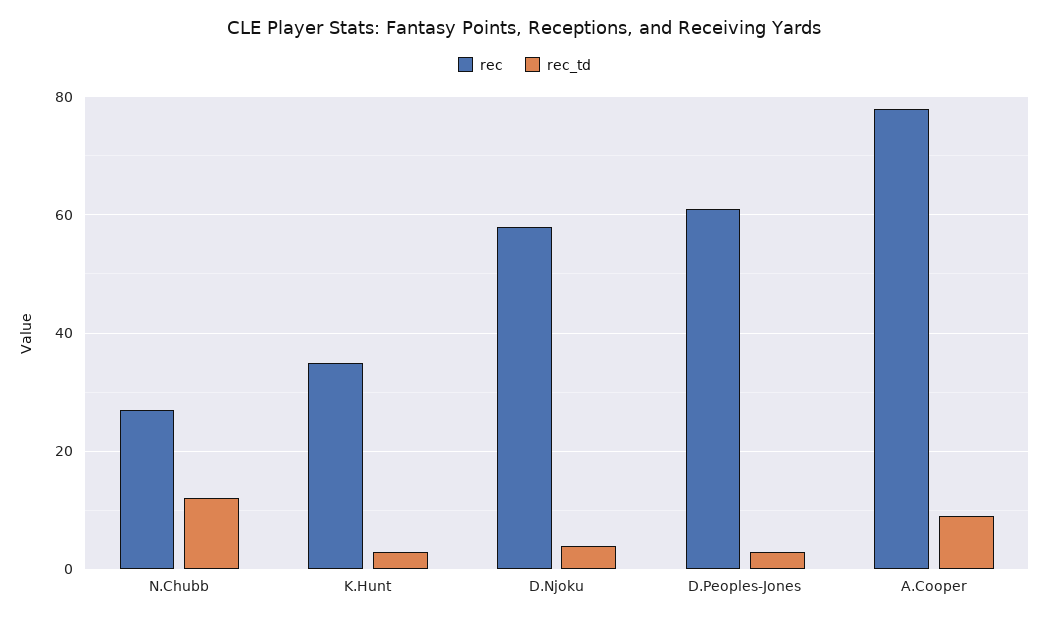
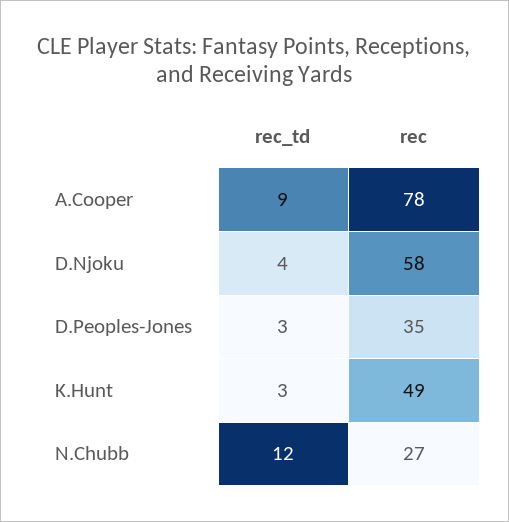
  {
    "rec": {
      "N.Chubb": 27,
-     "K.Hunt": 35,
+     "K.Hunt": 49,
      "D.Njoku": 58,
-     "D.Peoples-Jones": 60,
+     "D.Peoples-Jones": 35,
      "A.Cooper": 78
    },
    "rec_td": {
      "N.Chubb": 12,
      "K.Hunt": 3,
      "D.Njoku": 4,
      "D.Peoples-Jones": 3,
      "A.Cooper": 9
    }
  }

